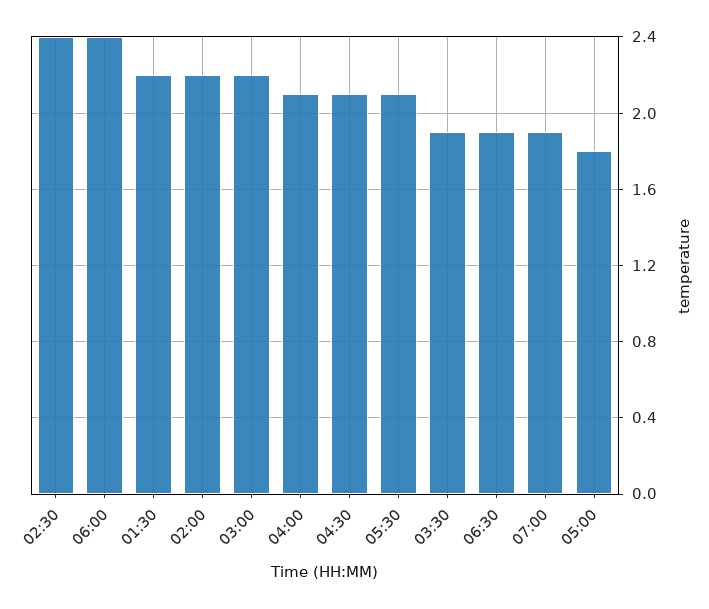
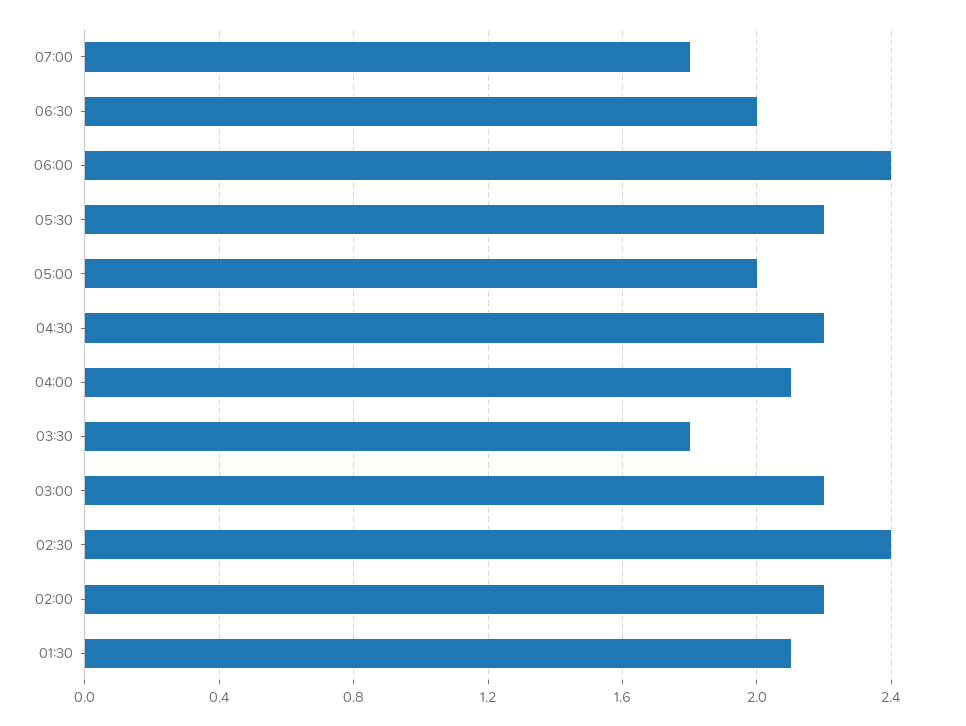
  {
    "02:30": 2.4,
    "06:00": 2.4,
-   "01:30": 2.2,
+   "01:30": 2.1,
    "02:00": 2.2,
    "03:00": 2.2,
    "04:00": 2.1,
-   "04:30": 2.1,
+   "04:30": 2.2,
-   "05:30": 2.1,
+   "05:30": 2.2,
-   "03:30": 1.9,
+   "03:30": 1.8,
-   "06:30": 1.9,
+   "06:30": 2,
-   "07:00": 1.9,
+   "07:00": 1.8,
-   "05:00": 1.8
+   "05:00": 2
  }

